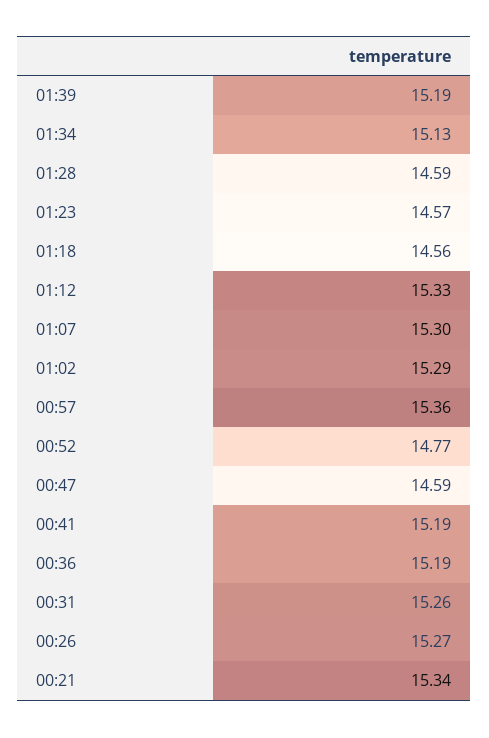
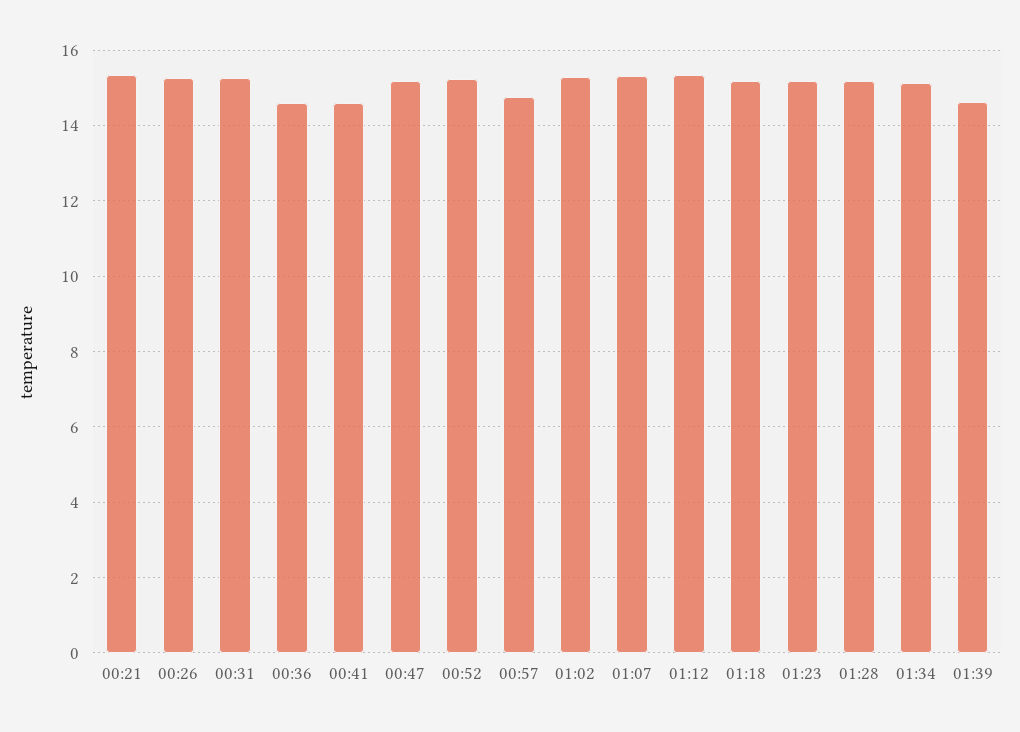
  {
-   "01:39": 15.19,
+   "01:39": 14.6,
    "01:34": 15.13,
-   "01:28": 14.59,
+   "01:28": 15.2,
-   "01:23": 14.57,
+   "01:23": 15.2,
-   "01:18": 14.56,
+   "01:18": 15.2,
    "01:12": 15.33,
    "01:07": 15.3,
    "01:02": 15.29,
-   "00:57": 15.36,
+   "00:57": 14.8,
-   "00:52": 14.77,
+   "00:52": 15.2,
-   "00:47": 14.59,
+   "00:47": 15.2,
-   "00:41": 15.19,
+   "00:41": 14.6,
-   "00:36": 15.19,
+   "00:36": 14.6,
    "00:31": 15.26,
    "00:26": 15.27,
    "00:21": 15.34
  }

